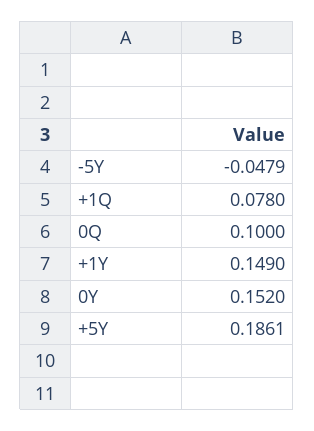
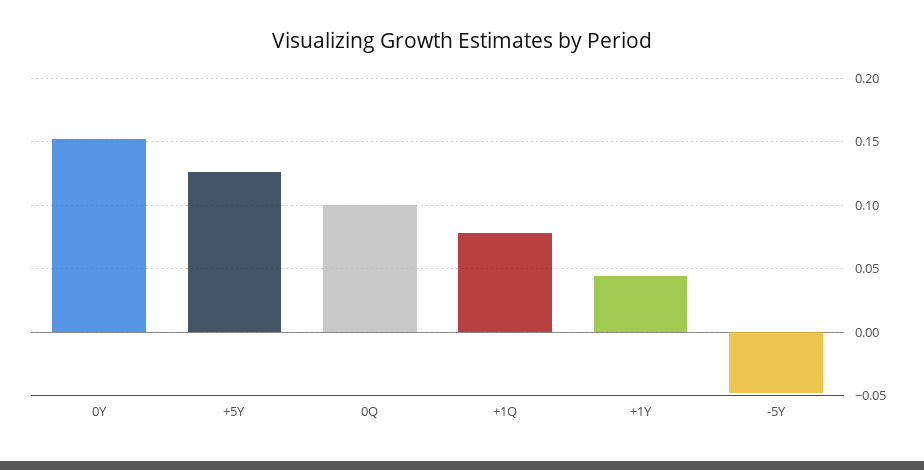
  {
    "-5Y": -0.0479,
    "+1Q": 0.078,
    "0Q": 0.1,
-   "+1Y": 0.149,
+   "+1Y": 0.045,
    "0Y": 0.152,
-   "+5Y": 0.1861
+   "+5Y": 0.125
  }

